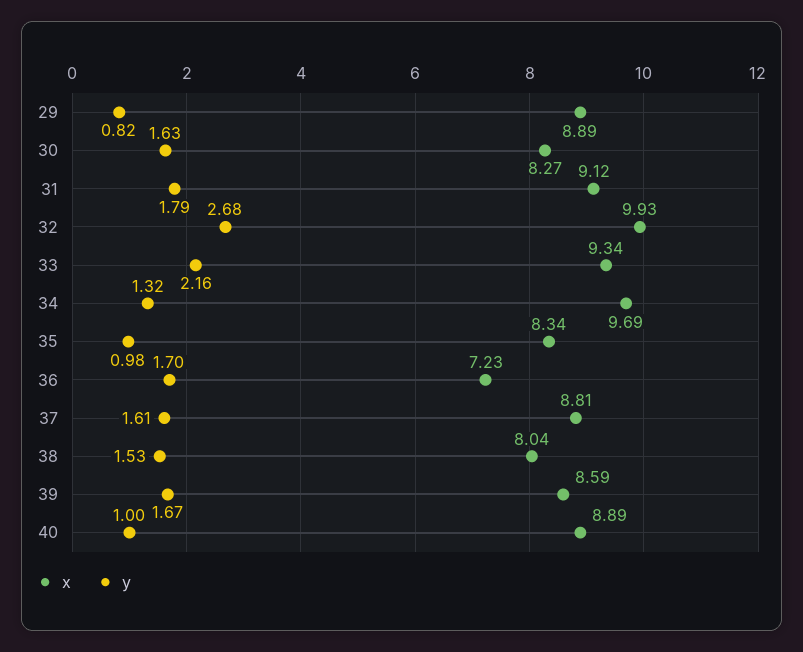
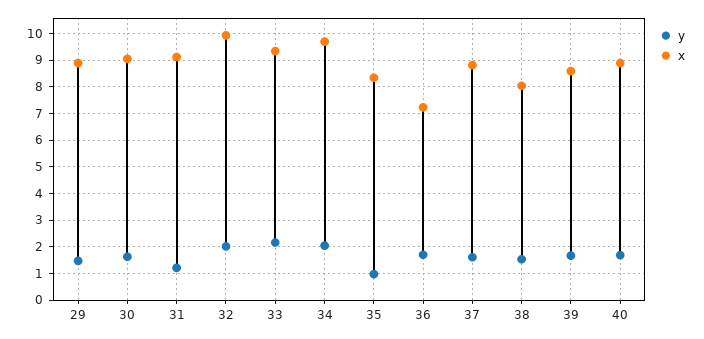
  {
    "x": {
      "29": 8.89,
-     "30": 8.27,
+     "30": 9,
      "31": 9.12,
      "32": 9.93,
      "33": 9.34,
      "34": 9.69,
      "35": 8.34,
      "36": 7.23,
      "37": 8.81,
      "38": 8.04,
      "39": 8.59,
      "40": 8.89
    },
    "y": {
-     "29": 0.82,
+     "29": 1.5,
      "30": 1.63,
-     "31": 1.79,
+     "31": 1.25,
-     "32": 2.68,
+     "32": 2,
      "33": 2.16,
-     "34": 1.32,
+     "34": 2,
      "35": 0.98,
      "36": 1.7,
      "37": 1.61,
      "38": 1.53,
      "39": 1.67,
-     "40": 1
+     "40": 1.75
    }
  }

